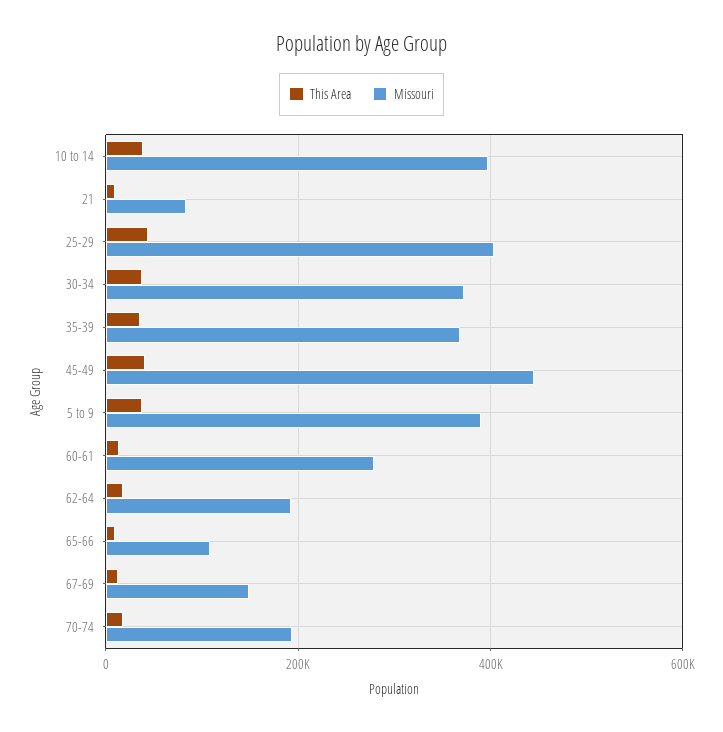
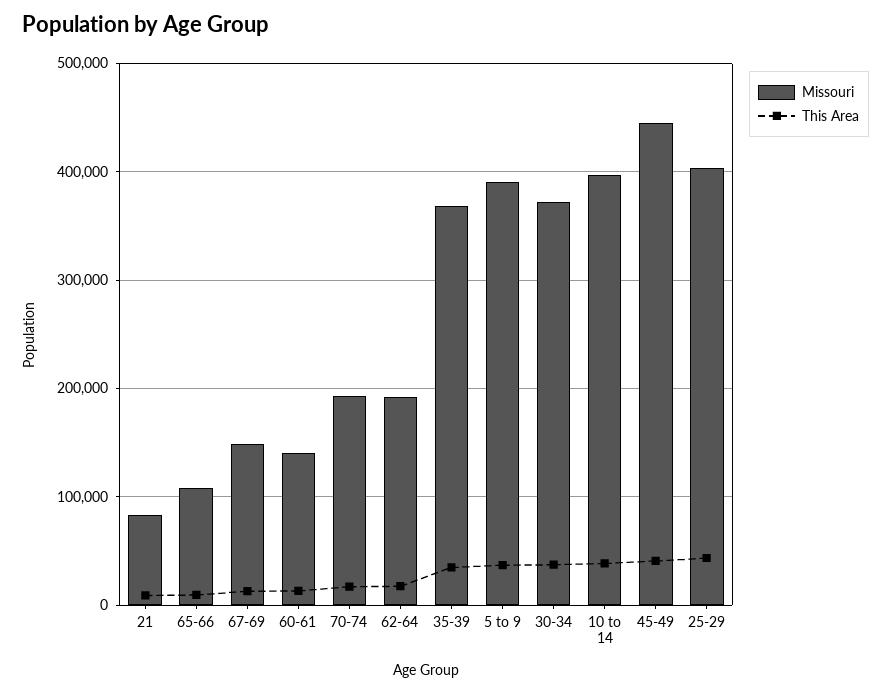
  {
    "This Area": {
      "10 to 14": 40000,
      "21": 10000,
      "25-29": 40000,
      "30-34": 40000,
      "35-39": 30000,
      "45-49": 40000,
      "5 to 9": 40000,
      "60-61": 10000,
      "62-64": 20000,
      "65-66": 10000,
      "67-69": 10000,
      "70-74": 20000
    },
    "Missouri": {
      "10 to 14": 400000,
      "21": 80000,
      "25-29": 400000,
      "30-34": 370000,
      "35-39": 370000,
      "45-49": 440000,
      "5 to 9": 390000,
-     "60-61": 280000,
+     "60-61": 140000,
      "62-64": 190000,
      "65-66": 110000,
      "67-69": 150000,
      "70-74": 190000
    }
  }

